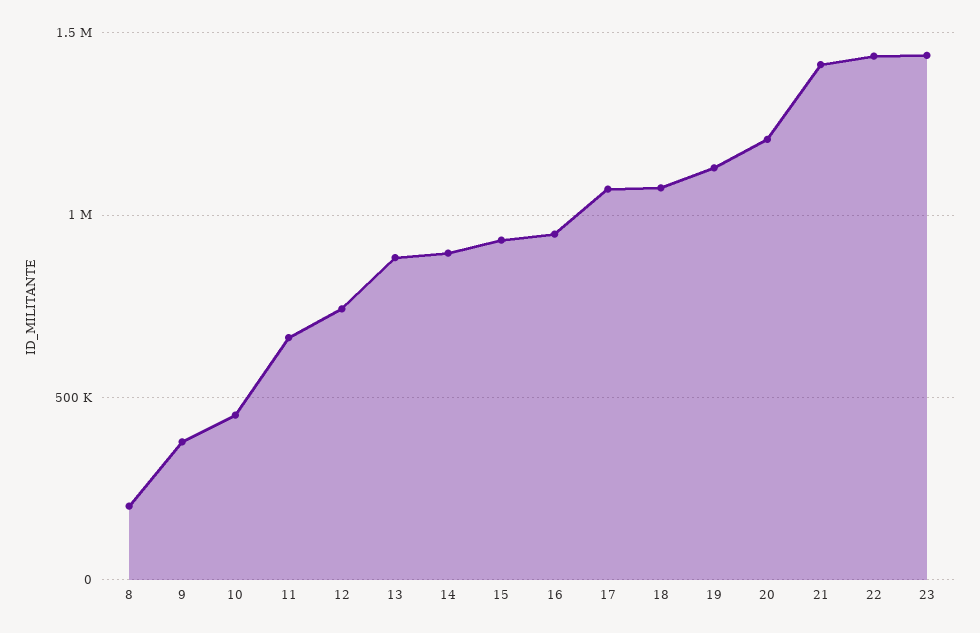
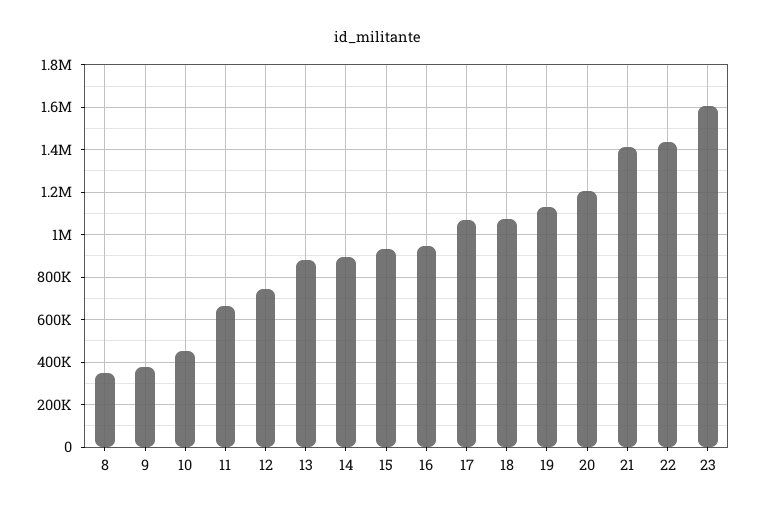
  {
-   "8": 200000,
+   "8": 350000,
    "9": 400000,
    "10": 450000,
    "11": 650000,
    "12": 750000,
    "13": 900000,
    "14": 900000,
    "15": 950000,
    "16": 950000,
    "17": 1050000,
    "18": 1050000,
    "19": 1150000,
    "20": 1200000,
    "21": 1400000,
    "22": 1450000,
-   "23": 1450000
+   "23": 1600000
  }

